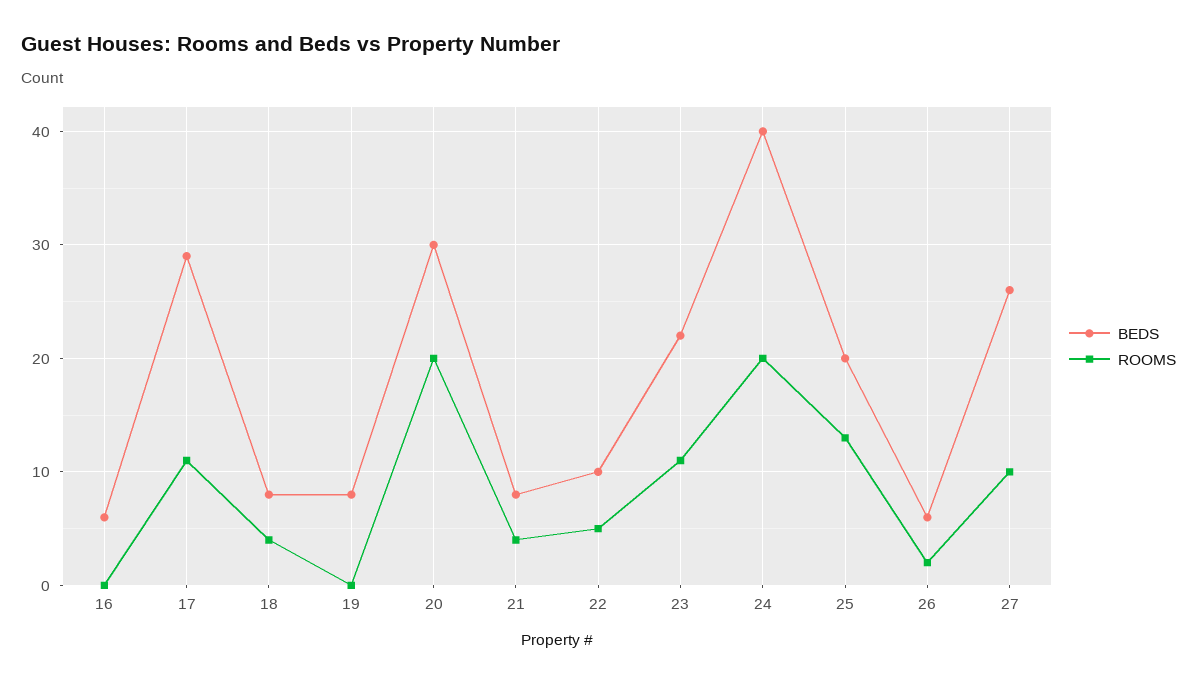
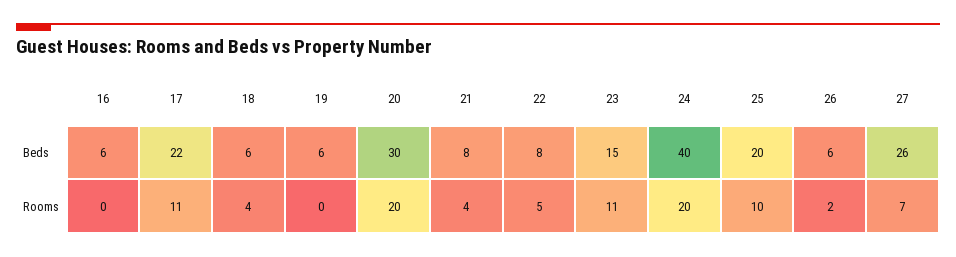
  {
    "BEDS": {
      "16": 6,
-     "17": 29,
+     "17": 22,
-     "18": 8,
+     "18": 6,
-     "19": 8,
+     "19": 6,
      "20": 30,
      "21": 8,
-     "22": 10,
+     "22": 8,
-     "23": 22,
+     "23": 15,
      "24": 40,
      "25": 20,
      "26": 6,
      "27": 26
    },
    "ROOMS": {
      "16": 0,
      "17": 11,
      "18": 4,
      "19": 0,
      "20": 20,
      "21": 4,
      "22": 5,
      "23": 11,
      "24": 20,
-     "25": 13,
+     "25": 10,
      "26": 2,
-     "27": 10
+     "27": 7
    }
  }

